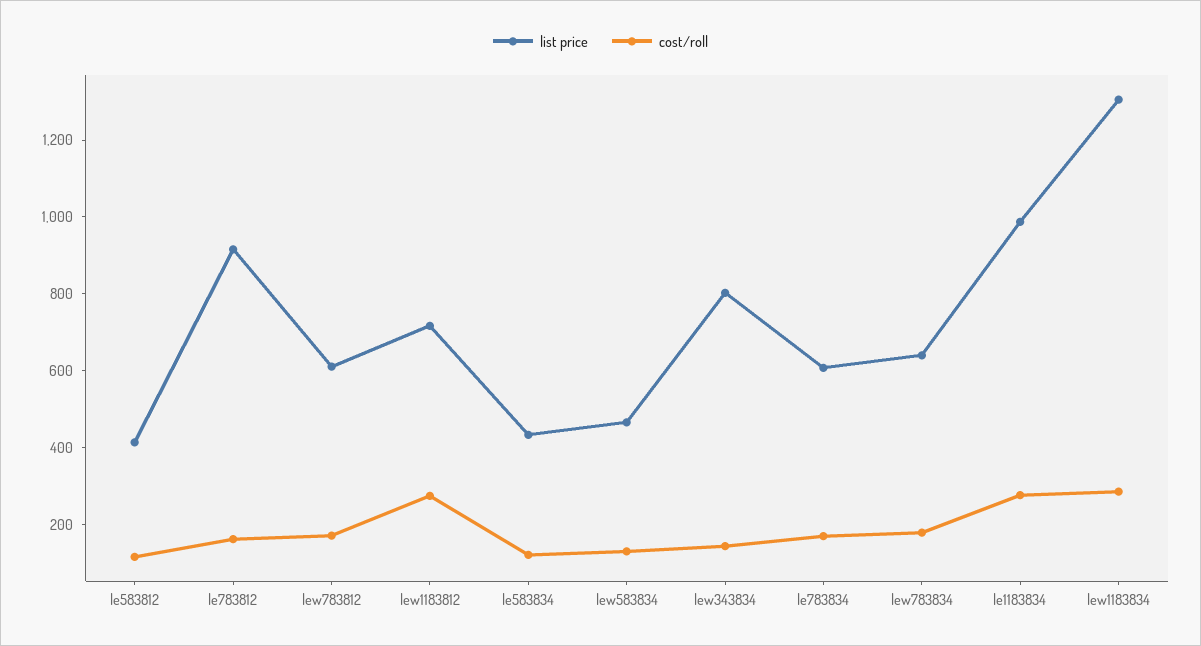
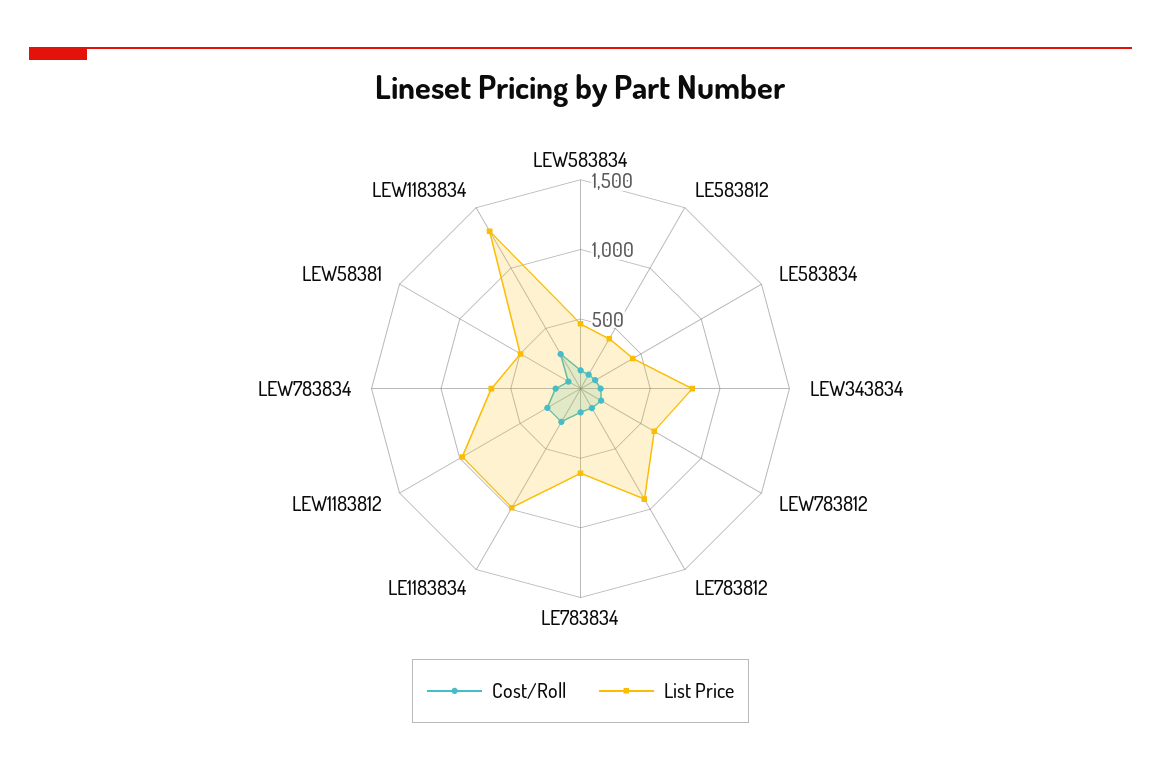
  {
    "list price": {
      "le583812": 400,
      "le783812": 900,
      "lew783812": 600,
-     "lew1183812": 700,
+     "lew1183812": 1000,
      "le583834": 450,
      "lew583834": 450,
      "lew343834": 800,
      "le783834": 600,
      "lew783834": 650,
      "le1183834": 1000,
-     "lew1183834": 1300
+     "lew1183834": 1300,
+     "LEW58381": 500
    },
    "cost/roll": {
      "le583812": 100,
      "le783812": 150,
      "lew783812": 150,
      "lew1183812": 250,
      "le583834": 100,
      "lew583834": 150,
      "lew343834": 150,
      "le783834": 150,
      "lew783834": 200,
      "le1183834": 300,
-     "lew1183834": 300
+     "lew1183834": 300,
+     "LEW58381": 100
    }
  }

